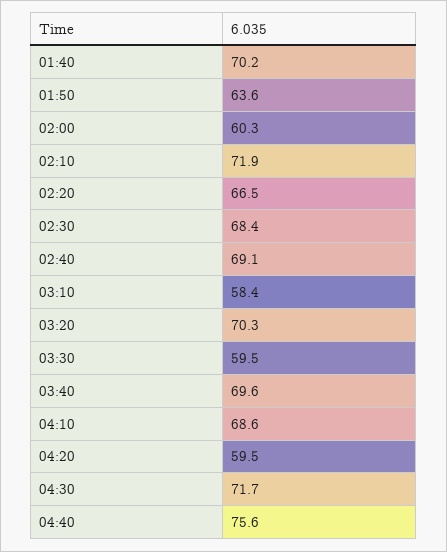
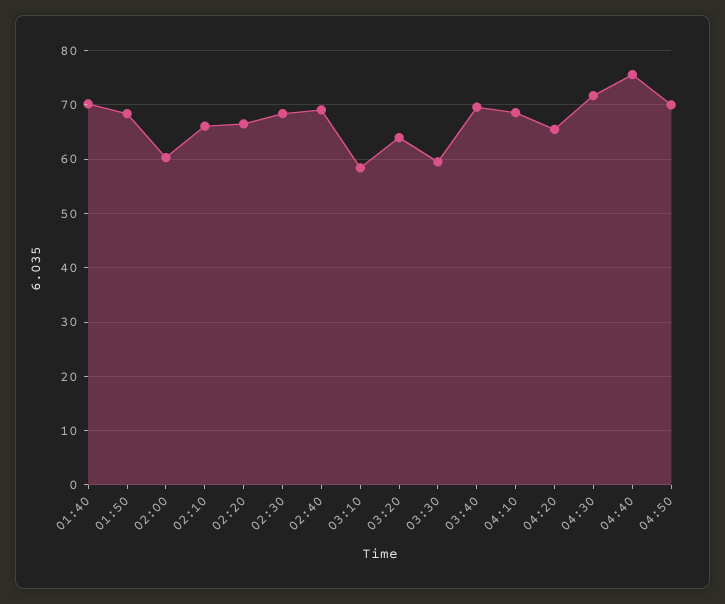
  {
    "01:40": 70.2,
-   "01:50": 63.6,
+   "01:50": 68,
    "02:00": 60.3,
-   "02:10": 71.9,
+   "02:10": 66,
    "02:20": 66.5,
    "02:30": 68.4,
    "02:40": 69.1,
    "03:10": 58.4,
-   "03:20": 70.3,
+   "03:20": 64,
    "03:30": 59.5,
    "03:40": 69.6,
    "04:10": 68.6,
-   "04:20": 59.5,
+   "04:20": 66,
    "04:30": 71.7,
-   "04:40": 75.6
+   "04:40": 75.6,
+   "04:50": 70
  }

